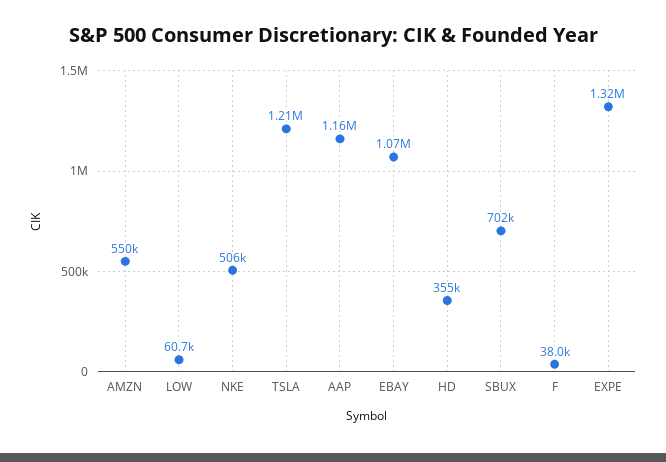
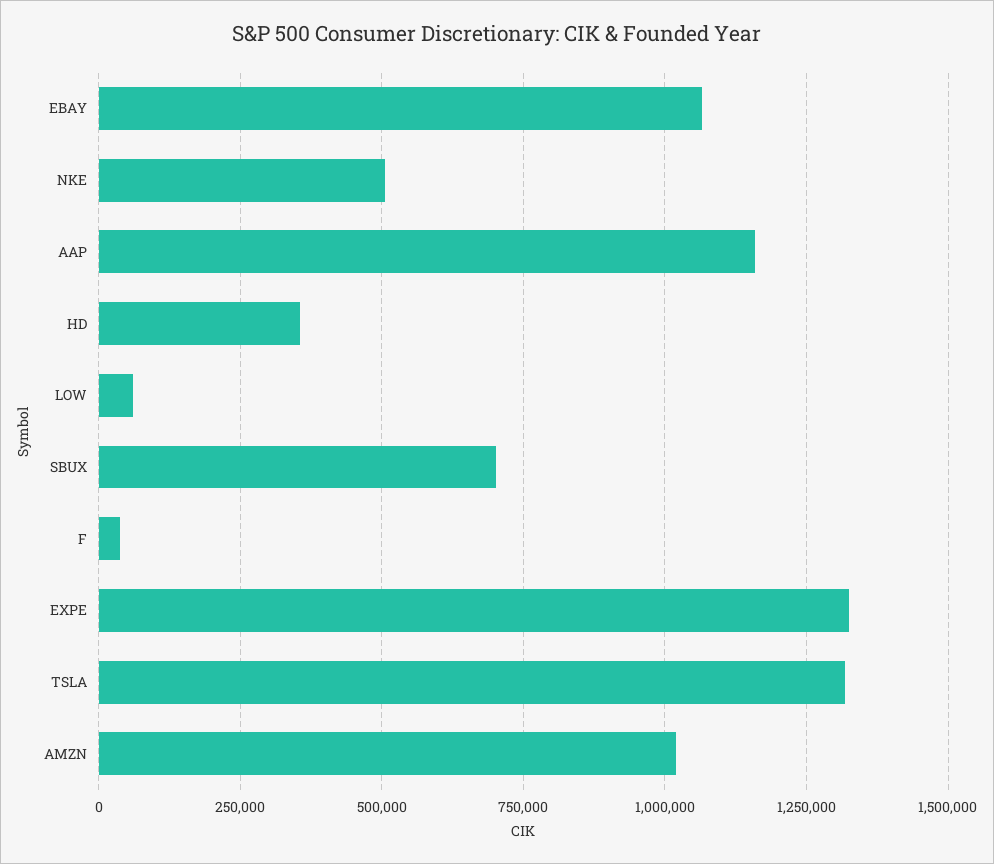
  {
-   "AMZN": 550000,
+   "AMZN": 1025000,
    "LOW": 60700,
    "NKE": 506000,
-   "TSLA": 1210000,
+   "TSLA": 1325000,
    "AAP": 1160000,
    "EBAY": 1070000,
    "HD": 355000,
    "SBUX": 702000,
    "F": 38000,
    "EXPE": 1320000
  }

